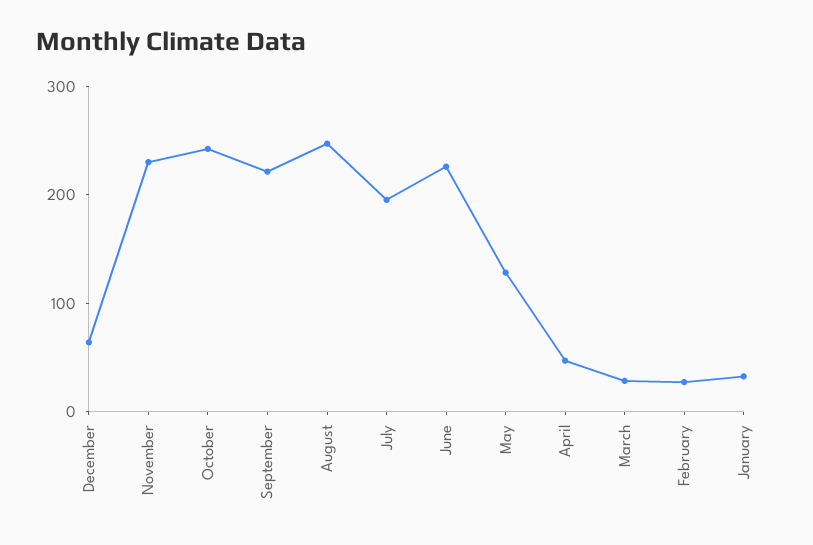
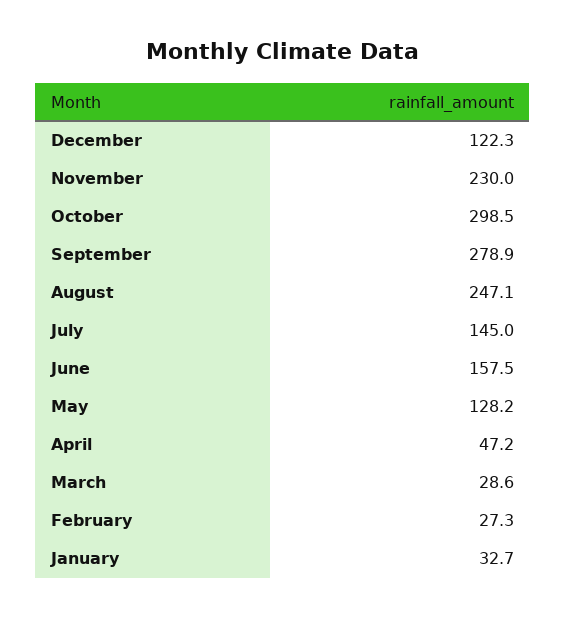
  {
-   "December": 60,
+   "December": 122.3,
    "November": 230,
-   "October": 240,
+   "October": 298.5,
-   "September": 220,
+   "September": 278.9,
    "August": 247.1,
-   "July": 200,
+   "July": 145,
-   "June": 220,
+   "June": 157.5,
    "May": 128.2,
    "April": 47.2,
    "March": 28.6,
    "February": 27.3,
    "January": 32.7
  }

